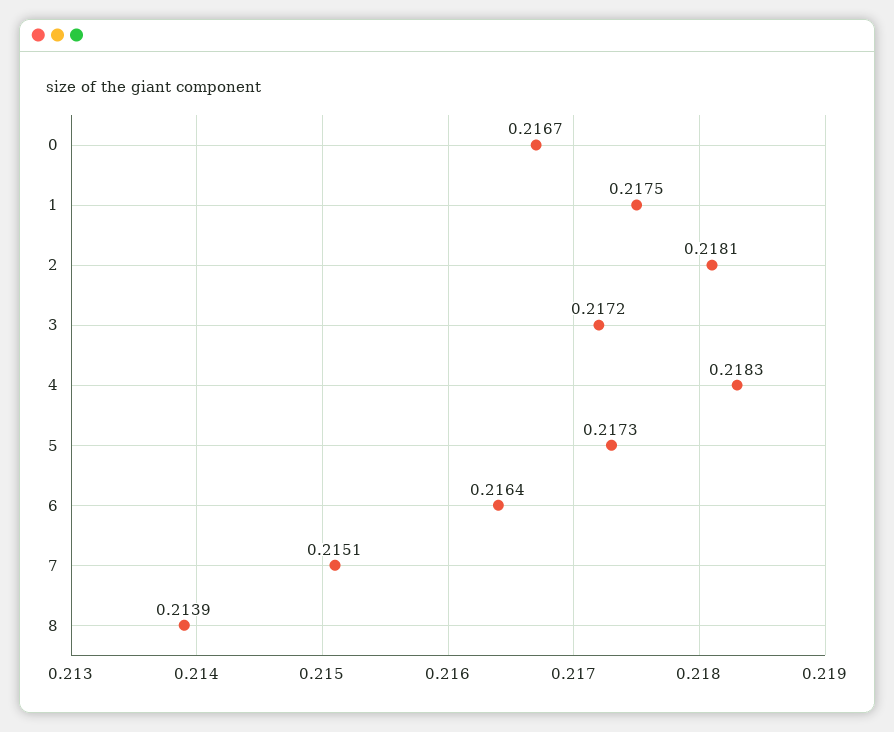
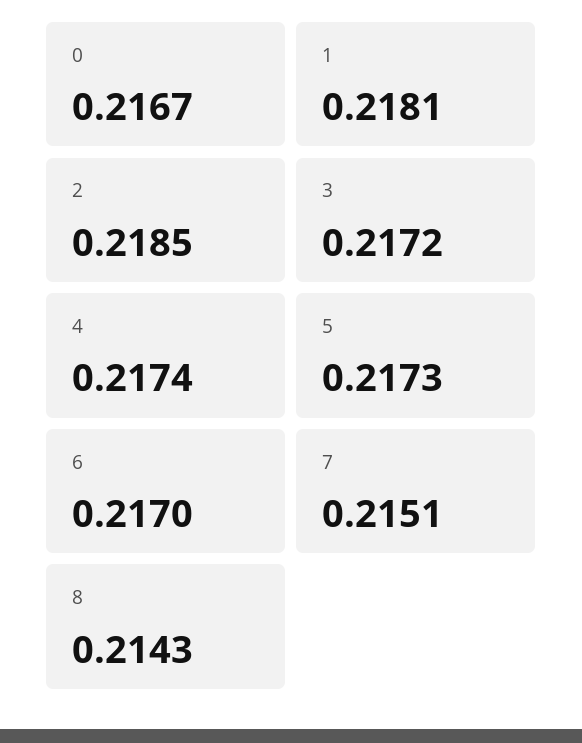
  {
    "0": 0.2167,
-   "1": 0.2175,
+   "1": 0.2181,
-   "2": 0.2181,
+   "2": 0.2185,
    "3": 0.2172,
-   "4": 0.2183,
+   "4": 0.2174,
    "5": 0.2173,
-   "6": 0.2164,
+   "6": 0.217,
    "7": 0.2151,
-   "8": 0.2139
+   "8": 0.2143
  }

